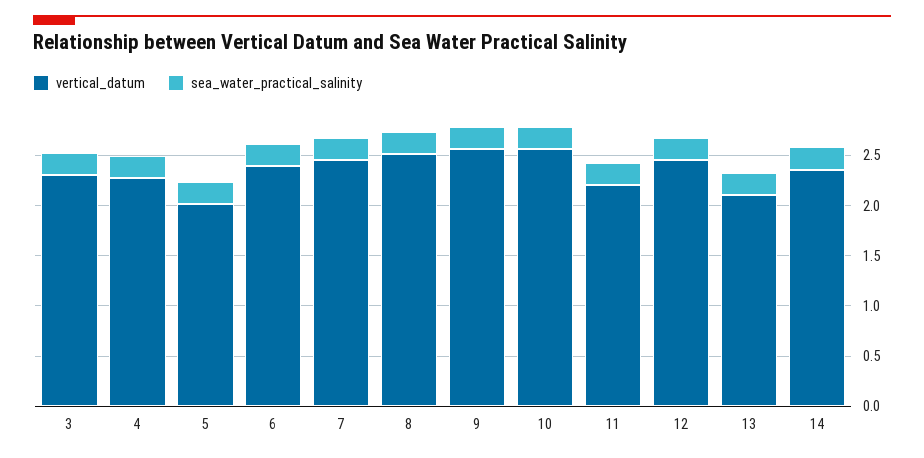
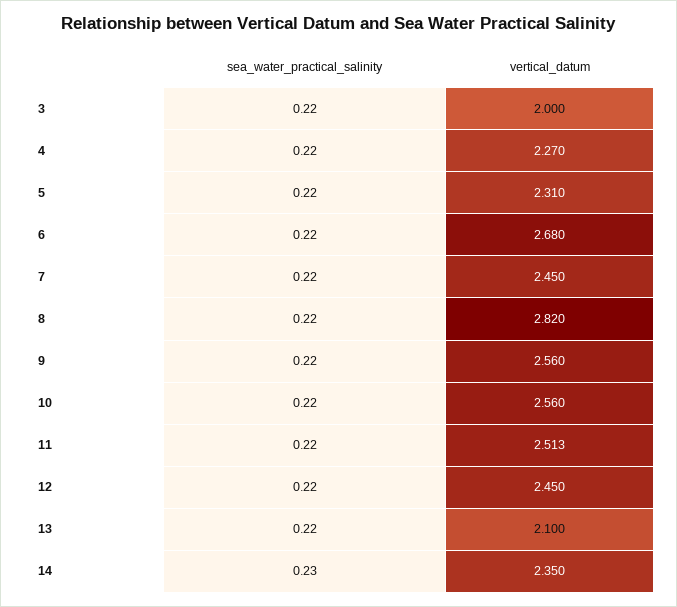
  {
    "vertical_datum": {
-     "3": 2.3,
+     "3": 2,
      "4": 2.27,
-     "5": 2,
+     "5": 2.31,
-     "6": 2.4,
+     "6": 2.68,
      "7": 2.45,
-     "8": 2.5,
+     "8": 2.82,
      "9": 2.56,
      "10": 2.56,
-     "11": 2.2,
+     "11": 2.513,
      "12": 2.45,
      "13": 2.1,
      "14": 2.35
    },
    "sea_water_practical_salinity": {
      "3": 0.22,
      "4": 0.22,
      "5": 0.22,
      "6": 0.22,
      "7": 0.22,
      "8": 0.22,
      "9": 0.22,
      "10": 0.22,
      "11": 0.22,
      "12": 0.22,
      "13": 0.22,
      "14": 0.23
    }
  }

